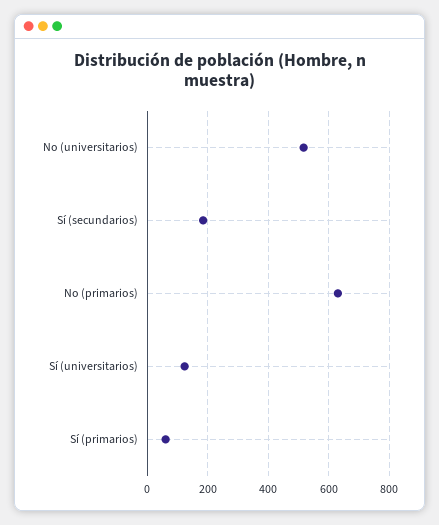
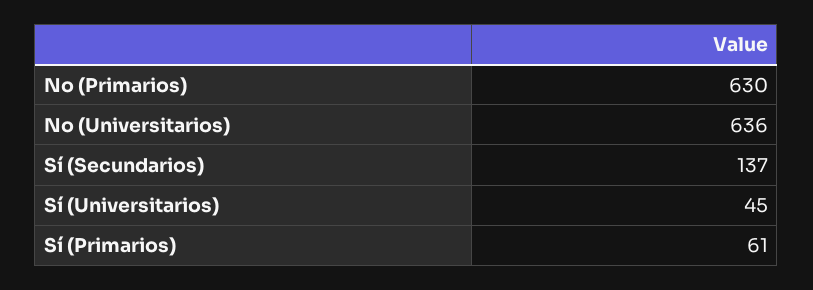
  {
-   "No (universitarios)": 520,
+   "No (universitarios)": 636,
-   "Sí (secundarios)": 180,
+   "Sí (secundarios)": 137,
    "No (primarios)": 630,
-   "Sí (universitarios)": 120,
+   "Sí (universitarios)": 45,
    "Sí (primarios)": 61
  }

